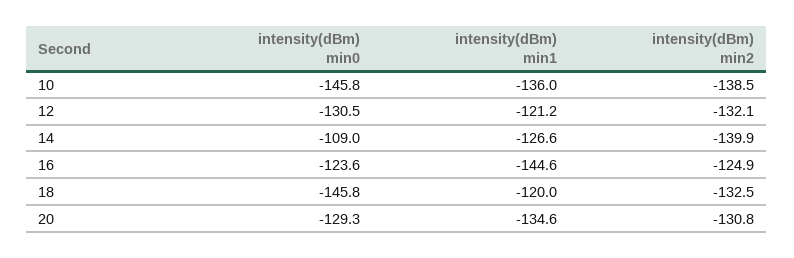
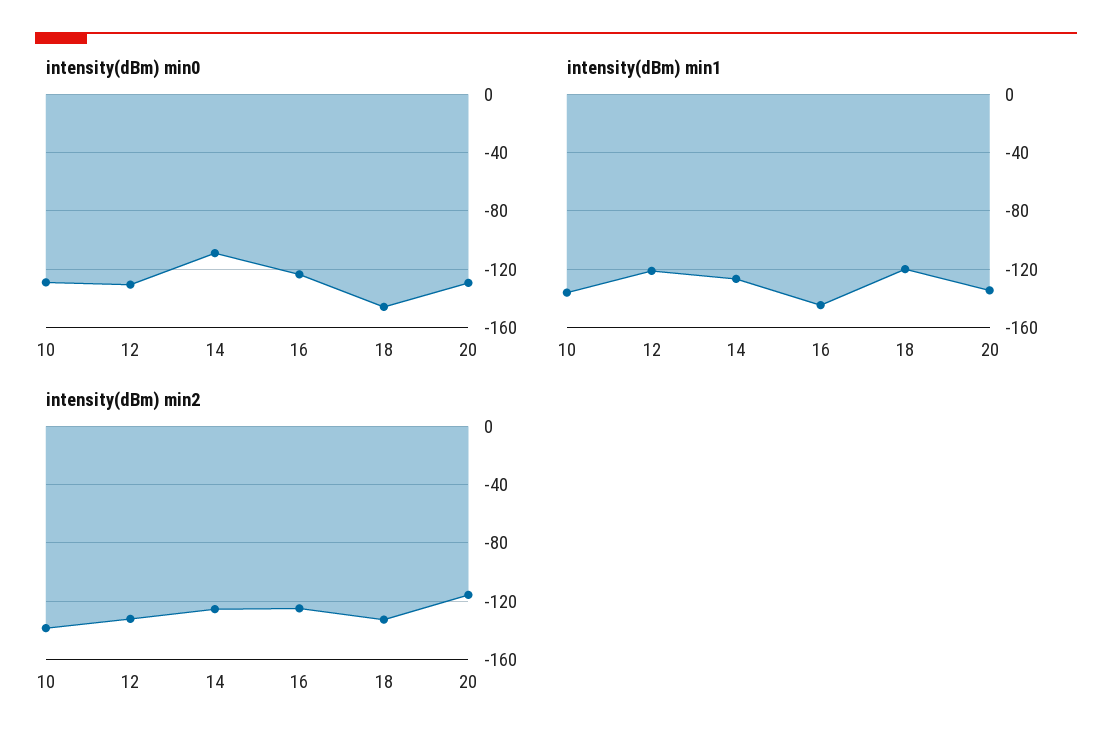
  {
    "intensity(dBm) min0": {
-     "10": -145.8,
+     "10": -130,
      "12": -130.5,
      "14": -109,
      "16": -123.6,
      "18": -145.8,
      "20": -129.3
    },
    "intensity(dBm) min1": {
      "10": -136,
      "12": -121.2,
      "14": -126.6,
      "16": -144.6,
      "18": -120,
      "20": -134.6
    },
    "intensity(dBm) min2": {
      "10": -138.5,
      "12": -132.1,
-     "14": -139.9,
+     "14": -125,
      "16": -124.9,
      "18": -132.5,
-     "20": -130.8
+     "20": -115
    }
  }

